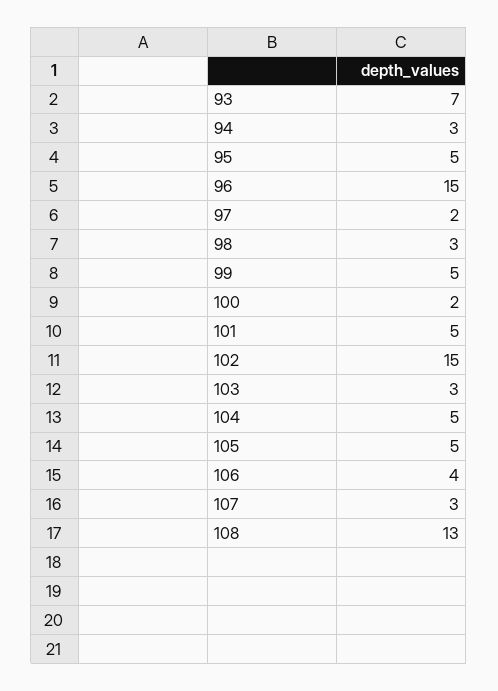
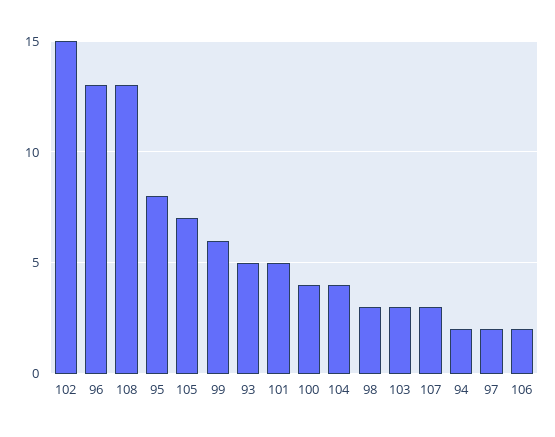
  {
-   "93": 7,
+   "93": 5,
-   "94": 3,
+   "94": 2,
-   "95": 5,
+   "95": 8,
-   "96": 15,
+   "96": 13,
    "97": 2,
    "98": 3,
-   "99": 5,
+   "99": 6,
-   "100": 2,
+   "100": 4,
    "101": 5,
    "102": 15,
    "103": 3,
-   "104": 5,
+   "104": 4,
-   "105": 5,
+   "105": 7,
-   "106": 4,
+   "106": 2,
    "107": 3,
    "108": 13
  }

